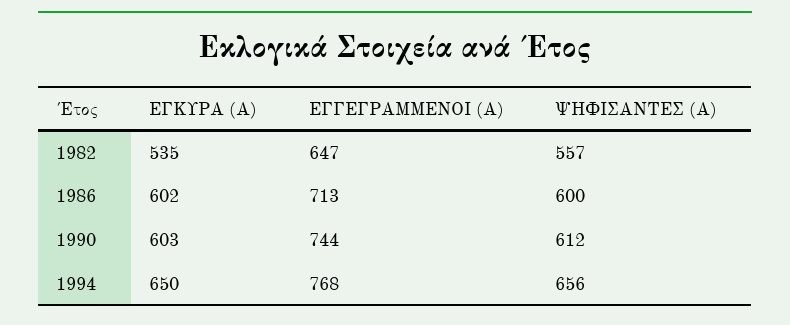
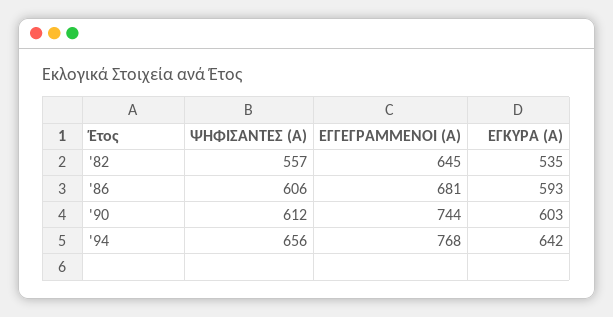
  {
    "ΕΓΚΥΡΑ (Α)": {
      "1982": 535,
-     "1986": 602,
+     "1986": 593,
      "1990": 603,
-     "1994": 650
+     "1994": 642
    },
    "ΕΓΓΕΓΡΑΜΜΕΝΟΙ (Α)": {
-     "1982": 647,
+     "1982": 645,
-     "1986": 713,
+     "1986": 681,
      "1990": 744,
      "1994": 768
    },
    "ΨΗΦΙΣΑΝΤΕΣ (Α)": {
      "1982": 557,
-     "1986": 600,
+     "1986": 606,
      "1990": 612,
      "1994": 656
    }
  }

